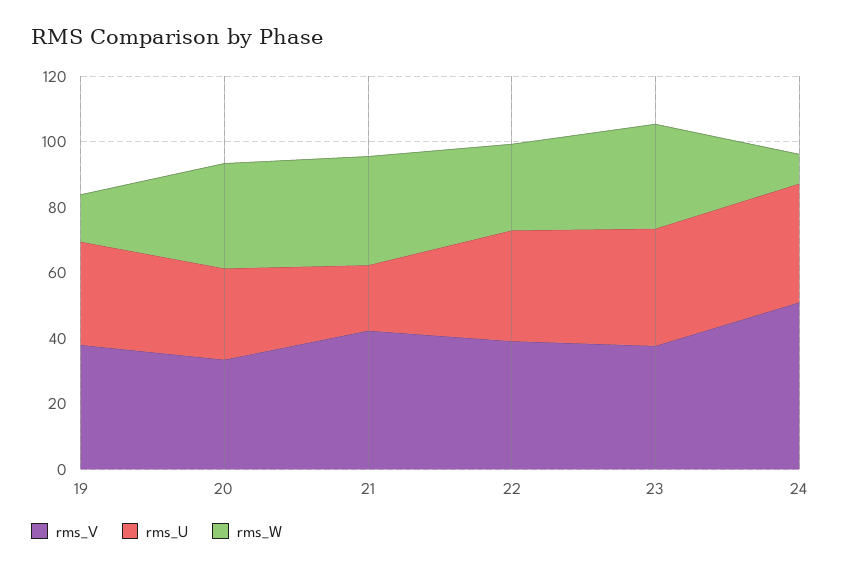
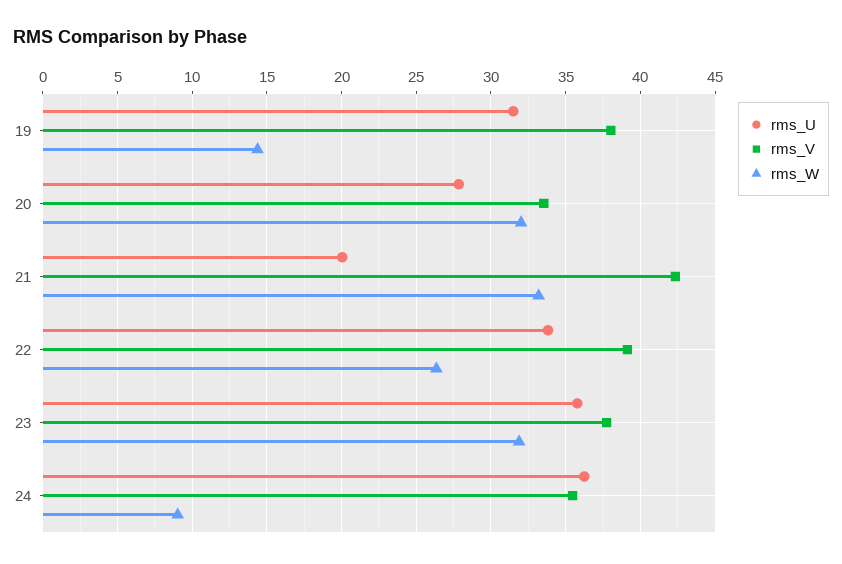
  {
    "rms_V": {
      "19": 38,
      "20": 33.5,
      "21": 42.5,
      "22": 39,
      "23": 37.5,
-     "24": 50
+     "24": 35.5
    },
    "rms_U": {
      "19": 31.5,
      "20": 28,
      "21": 20,
      "22": 34,
      "23": 36,
      "24": 36.5
    },
    "rms_W": {
      "19": 14.5,
      "20": 32,
      "21": 33,
      "22": 26.5,
      "23": 32,
      "24": 9
    }
  }

